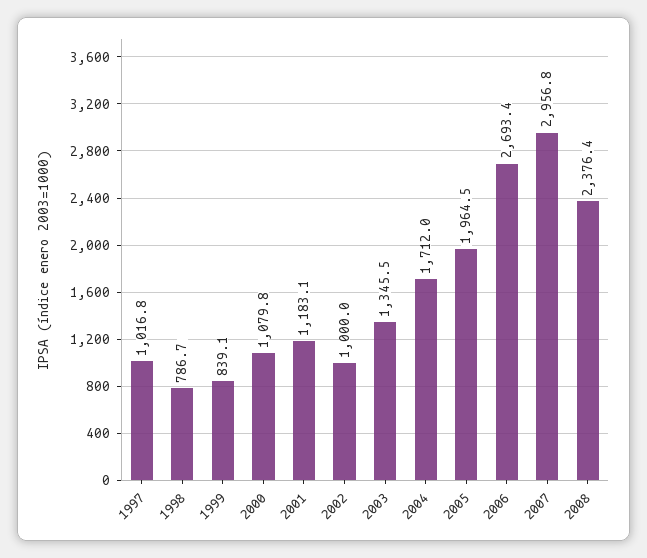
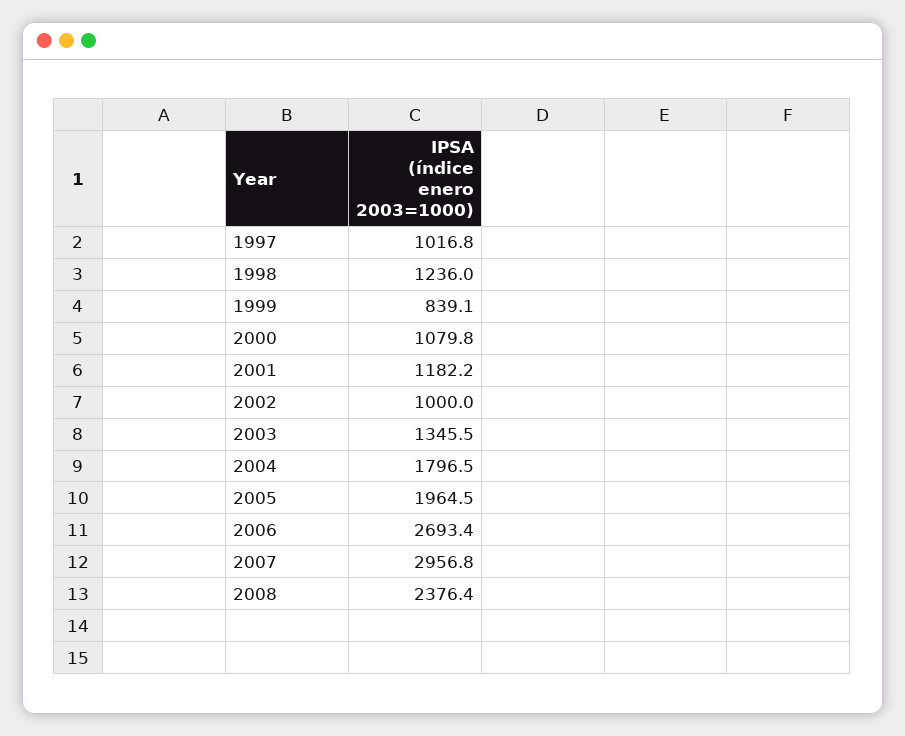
  {
    "1997": 1016.8,
-   "1998": 786.7,
+   "1998": 1236,
    "1999": 839.1,
    "2000": 1079.8,
-   "2001": 1183.1,
+   "2001": 1182.2,
    "2002": 1000,
    "2003": 1345.5,
-   "2004": 1712,
+   "2004": 1796.5,
    "2005": 1964.5,
    "2006": 2693.4,
    "2007": 2956.8,
    "2008": 2376.4
  }

